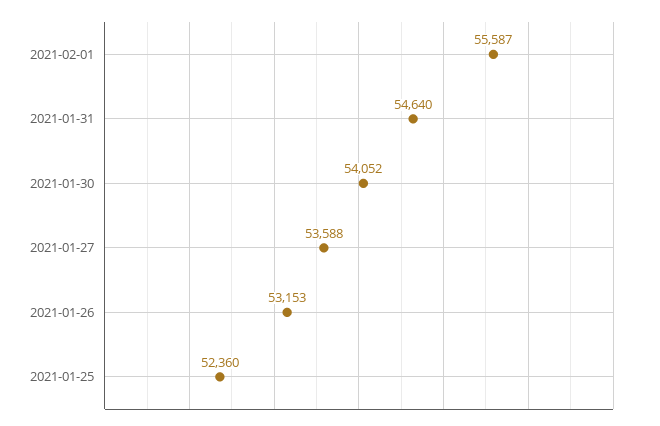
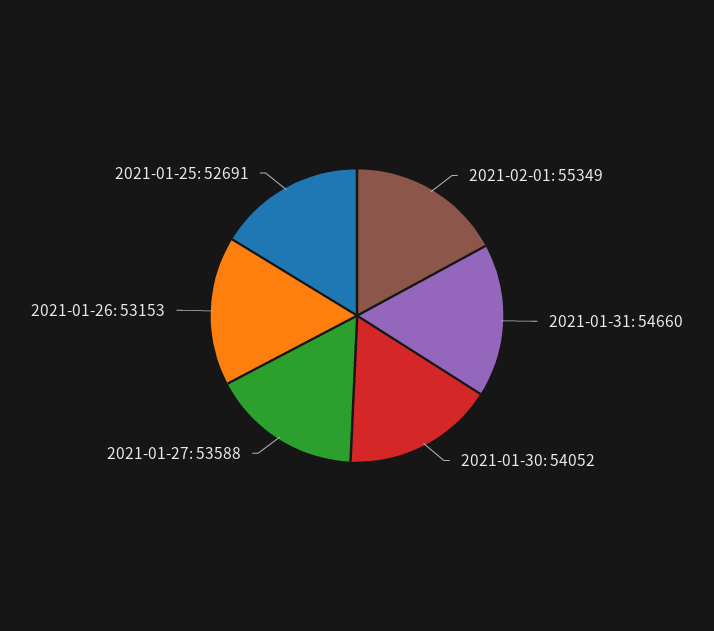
  {
-   "2021-02-01": 55587,
+   "2021-02-01": 55349,
-   "2021-01-31": 54640,
+   "2021-01-31": 54660,
    "2021-01-30": 54052,
    "2021-01-27": 53588,
    "2021-01-26": 53153,
-   "2021-01-25": 52360
+   "2021-01-25": 52691
  }

